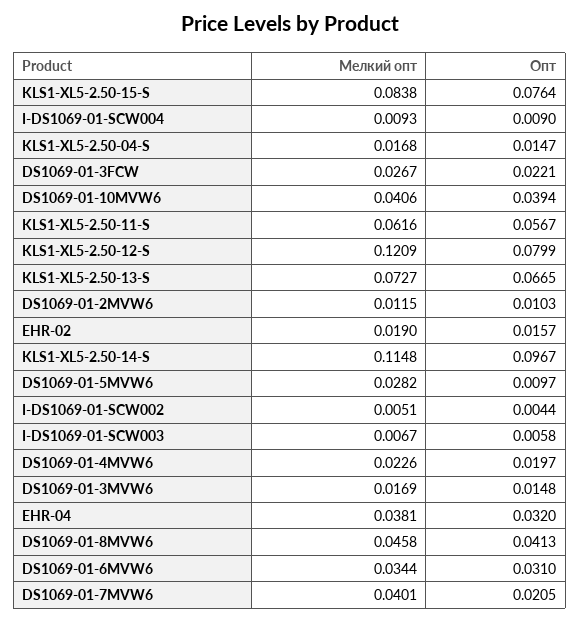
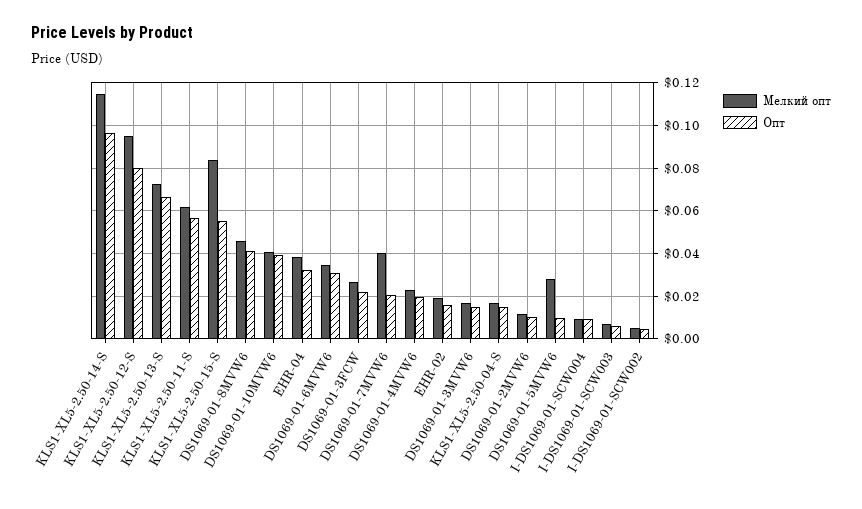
  {
    "Мелкий опт": {
      "KLS1-XL5-2.50-15-S": 0.0838,
      "I-DS1069-01-SCW004": 0.0093,
      "KLS1-XL5-2.50-04-S": 0.0168,
      "DS1069-01-3FCW": 0.0267,
      "DS1069-01-10MVW6": 0.0406,
      "KLS1-XL5-2.50-11-S": 0.0616,
-     "KLS1-XL5-2.50-12-S": 0.1209,
+     "KLS1-XL5-2.50-12-S": 0.095,
      "KLS1-XL5-2.50-13-S": 0.0727,
      "DS1069-01-2MVW6": 0.0115,
      "EHR-02": 0.019,
      "KLS1-XL5-2.50-14-S": 0.1148,
      "DS1069-01-5MVW6": 0.0282,
      "I-DS1069-01-SCW002": 0.0051,
      "I-DS1069-01-SCW003": 0.0067,
      "DS1069-01-4MVW6": 0.0226,
      "DS1069-01-3MVW6": 0.0169,
      "EHR-04": 0.0381,
      "DS1069-01-8MVW6": 0.0458,
      "DS1069-01-6MVW6": 0.0344,
      "DS1069-01-7MVW6": 0.0401
    },
    "Опт": {
-     "KLS1-XL5-2.50-15-S": 0.0764,
+     "KLS1-XL5-2.50-15-S": 0.055,
      "I-DS1069-01-SCW004": 0.009,
      "KLS1-XL5-2.50-04-S": 0.0147,
      "DS1069-01-3FCW": 0.0221,
      "DS1069-01-10MVW6": 0.0394,
      "KLS1-XL5-2.50-11-S": 0.0567,
      "KLS1-XL5-2.50-12-S": 0.0799,
      "KLS1-XL5-2.50-13-S": 0.0665,
      "DS1069-01-2MVW6": 0.0103,
      "EHR-02": 0.0157,
      "KLS1-XL5-2.50-14-S": 0.0967,
      "DS1069-01-5MVW6": 0.0097,
      "I-DS1069-01-SCW002": 0.0044,
      "I-DS1069-01-SCW003": 0.0058,
      "DS1069-01-4MVW6": 0.0197,
      "DS1069-01-3MVW6": 0.0148,
      "EHR-04": 0.032,
      "DS1069-01-8MVW6": 0.0413,
      "DS1069-01-6MVW6": 0.031,
      "DS1069-01-7MVW6": 0.0205
    }
  }

